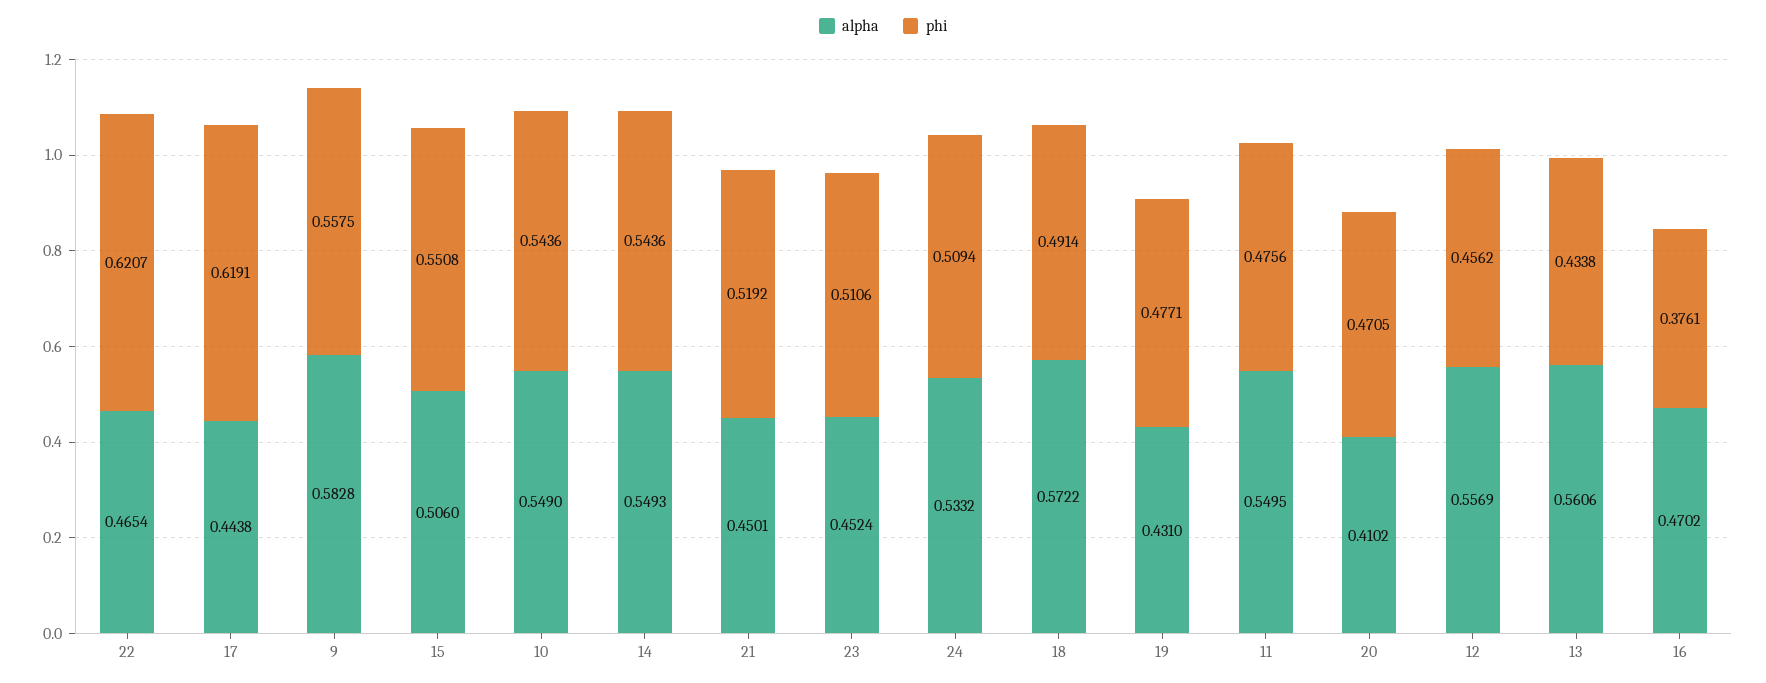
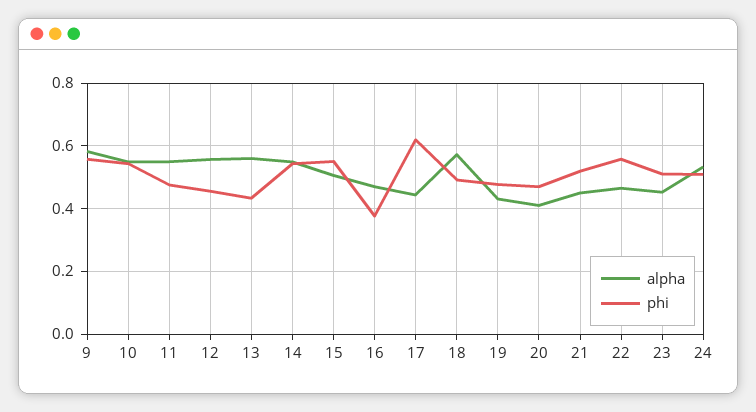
  {
    "alpha": {
      "22": 0.4654,
      "17": 0.4438,
      "9": 0.5828,
      "15": 0.506,
      "10": 0.549,
      "14": 0.5493,
      "21": 0.4501,
      "23": 0.4524,
      "24": 0.5332,
      "18": 0.5722,
      "19": 0.431,
      "11": 0.5495,
      "20": 0.4102,
      "12": 0.5569,
      "13": 0.5606,
      "16": 0.4702
    },
    "phi": {
-     "22": 0.6207,
+     "22": 0.56,
      "17": 0.6191,
      "9": 0.5575,
      "15": 0.5508,
      "10": 0.5436,
      "14": 0.5436,
      "21": 0.5192,
      "23": 0.5106,
      "24": 0.5094,
      "18": 0.4914,
      "19": 0.4771,
      "11": 0.4756,
      "20": 0.4705,
      "12": 0.4562,
      "13": 0.4338,
      "16": 0.3761
    }
  }

